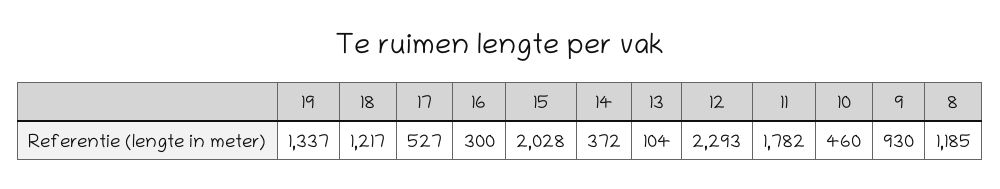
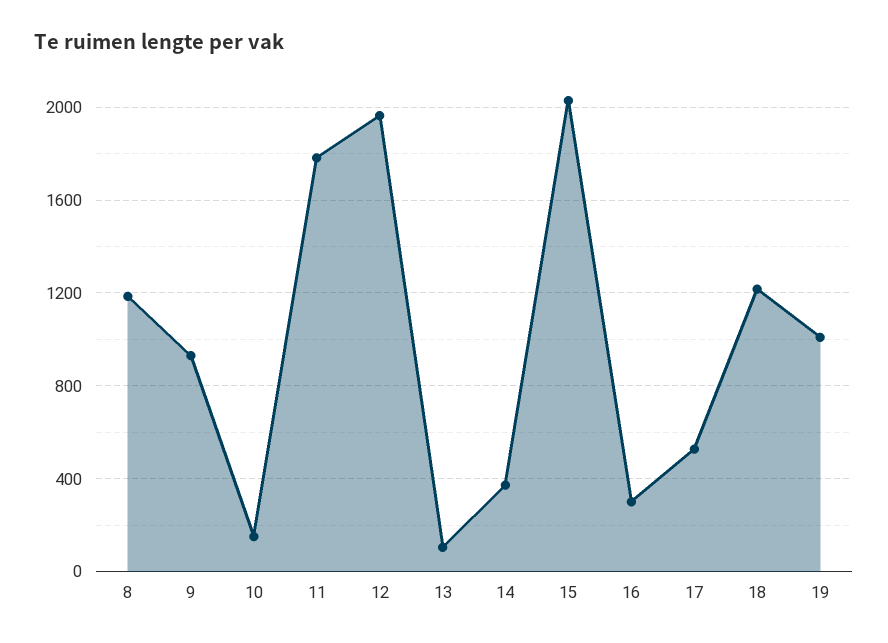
  {
-   "19": 1337,
+   "19": 1000,
    "18": 1217,
    "17": 527,
    "16": 300,
    "15": 2028,
    "14": 372,
    "13": 104,
-   "12": 2293,
+   "12": 1950,
    "11": 1782,
-   "10": 460,
+   "10": 150,
    "9": 930,
    "8": 1185
  }

